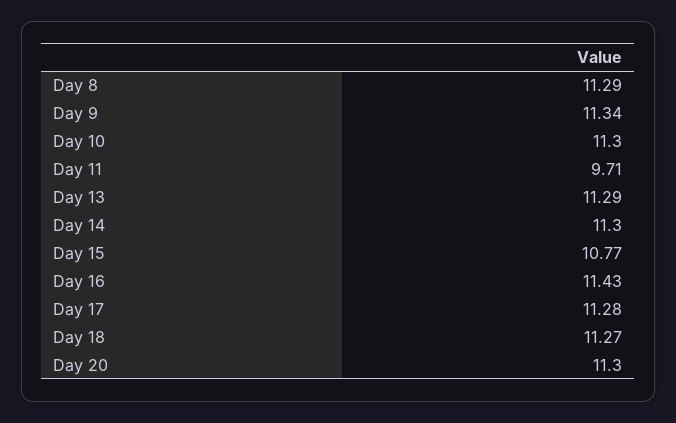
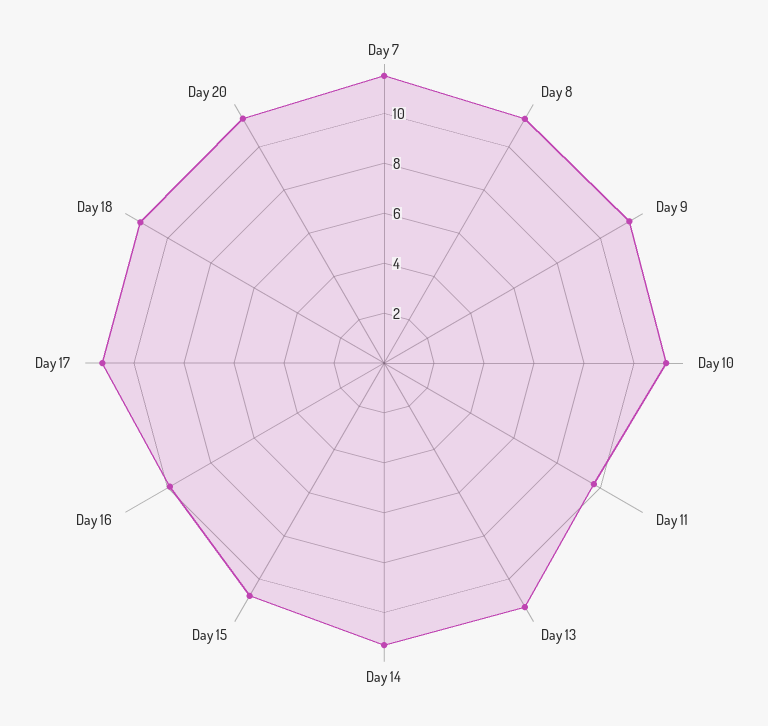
  {
    "Day 8": 11.29,
    "Day 9": 11.34,
    "Day 10": 11.3,
    "Day 11": 9.71,
    "Day 13": 11.29,
    "Day 14": 11.3,
    "Day 15": 10.77,
-   "Day 16": 11.43,
+   "Day 16": 10,
    "Day 17": 11.28,
    "Day 18": 11.27,
-   "Day 20": 11.3
+   "Day 20": 11.3,
+   "Day 7": 11.5
  }

